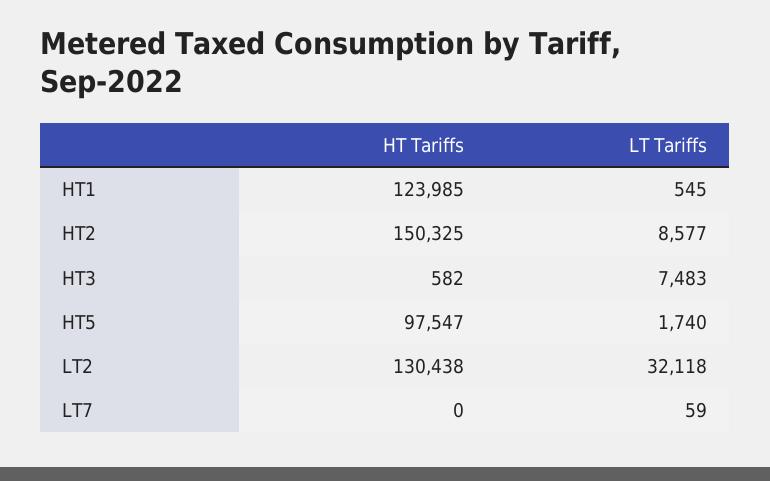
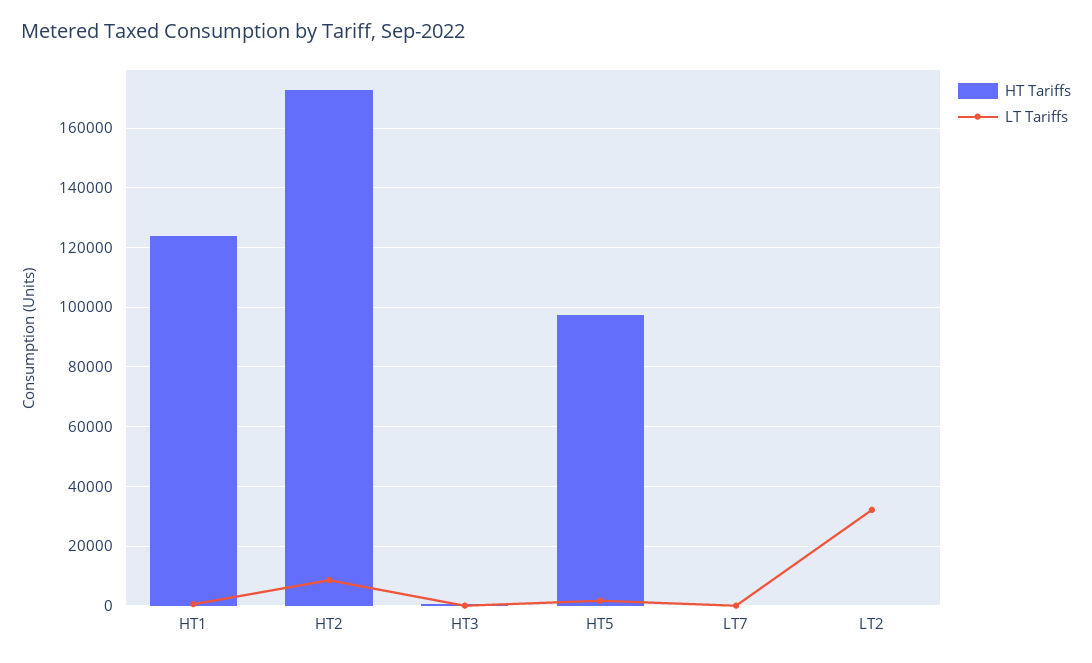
  {
    "HT Tariffs": {
      "HT1": 123985,
-     "HT2": 150325,
+     "HT2": 172500,
      "HT3": 582,
      "HT5": 97547,
-     "LT2": 130438,
+     "LT2": 0,
      "LT7": 0
    },
    "LT Tariffs": {
      "HT1": 545,
      "HT2": 8577,
-     "HT3": 7483,
+     "HT3": 0,
      "HT5": 1740,
      "LT2": 32118,
      "LT7": 59
    }
  }

